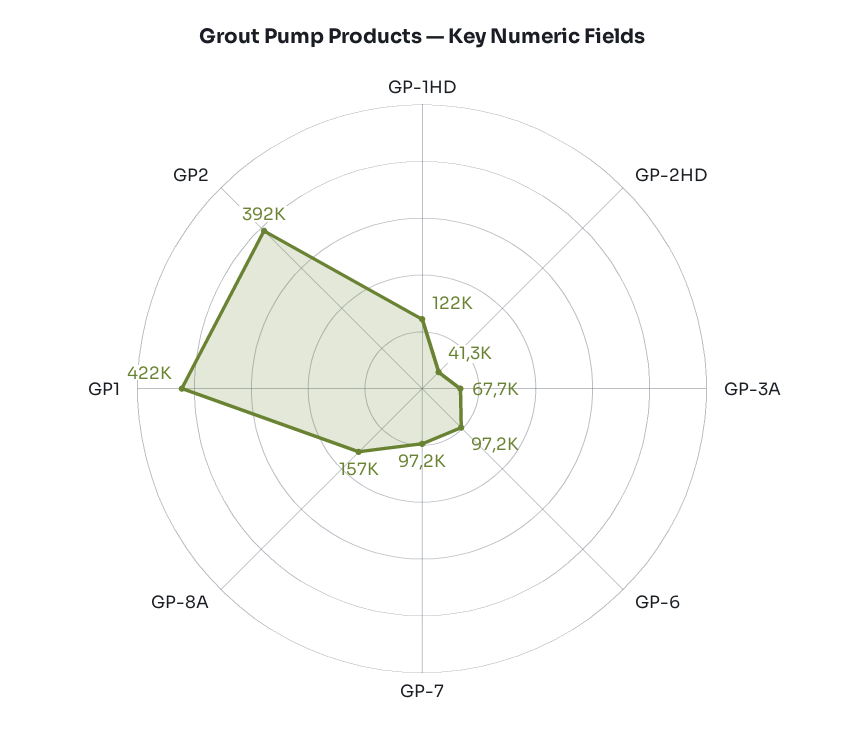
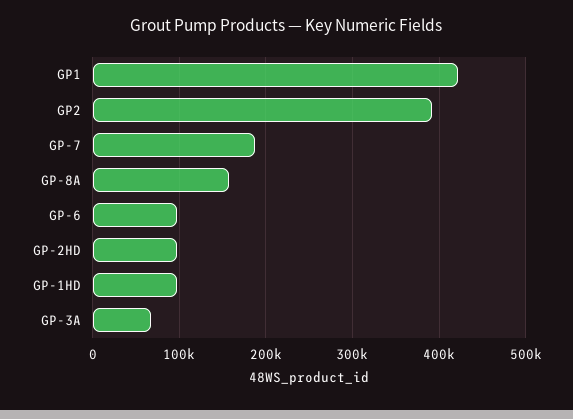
  {
-   "GP-1HD": 122000,
+   "GP-1HD": 100000,
-   "GP-2HD": 41300,
+   "GP-2HD": 100000,
    "GP-3A": 67700,
    "GP-6": 97200,
-   "GP-7": 97200,
+   "GP-7": 190000,
    "GP-8A": 157000,
    "GP1": 422000,
    "GP2": 392000
  }

